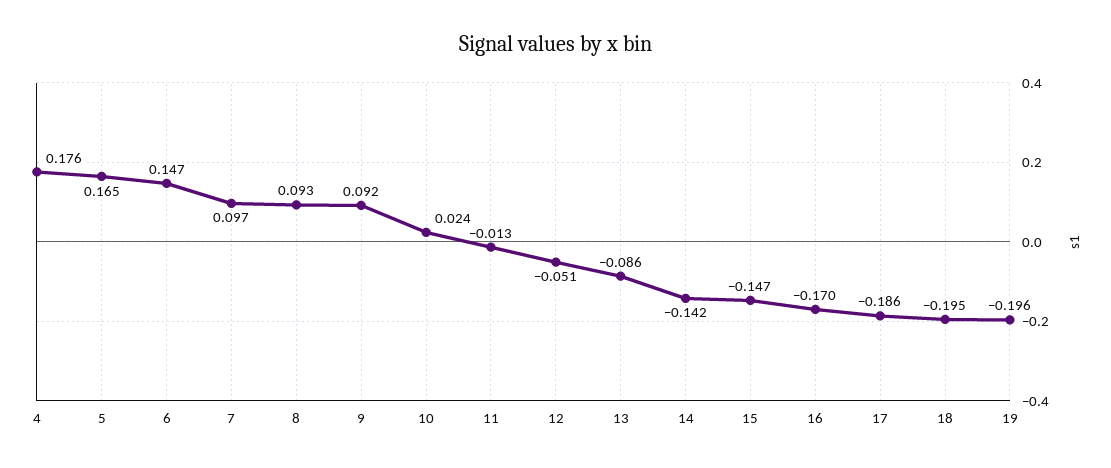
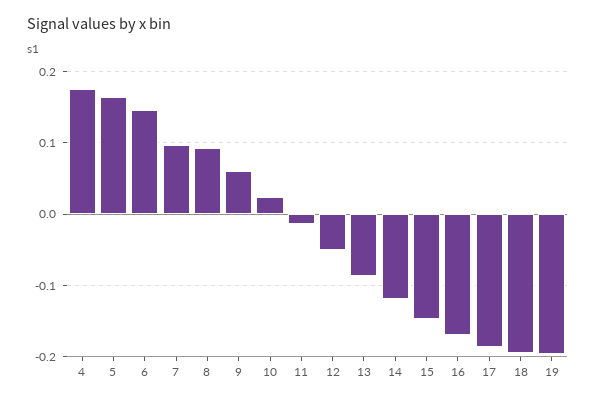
  {
    "4": 0.176,
    "5": 0.165,
    "6": 0.147,
    "7": 0.097,
    "8": 0.093,
-   "9": 0.092,
+   "9": 0.06,
    "10": 0.024,
    "11": -0.013,
    "12": -0.051,
    "13": -0.086,
-   "14": -0.142,
+   "14": -0.12,
    "15": -0.147,
    "16": -0.17,
    "17": -0.186,
    "18": -0.195,
    "19": -0.196
  }

